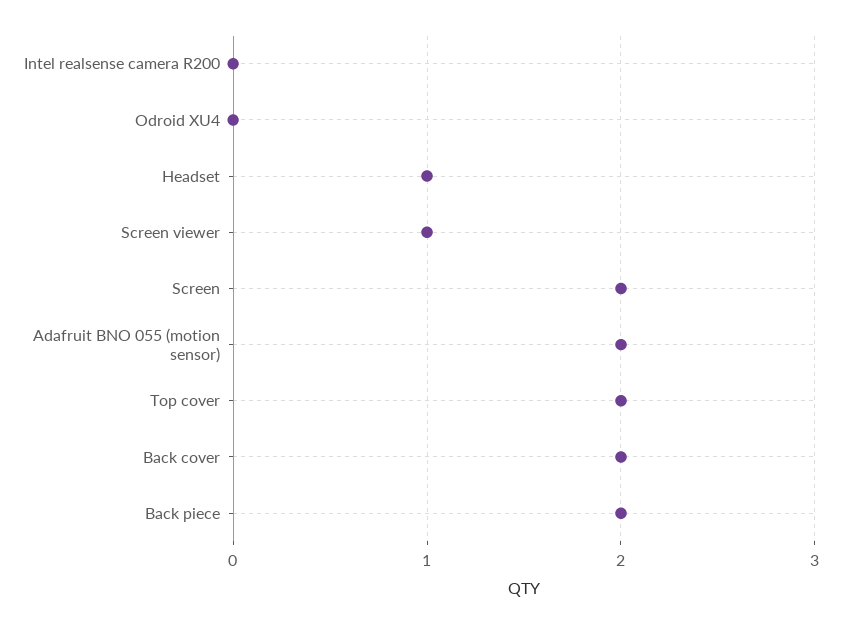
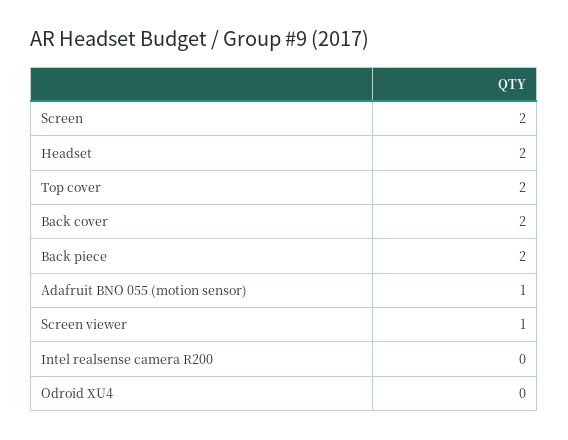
  {
    "Intel realsense camera R200": 0,
    "Odroid XU4": 0,
-   "Headset": 1,
+   "Headset": 2,
    "Screen viewer": 1,
    "Screen": 2,
-   "Adafruit BNO 055 (motion sensor)": 2,
+   "Adafruit BNO 055 (motion sensor)": 1,
    "Top cover": 2,
    "Back cover": 2,
    "Back piece": 2
  }

